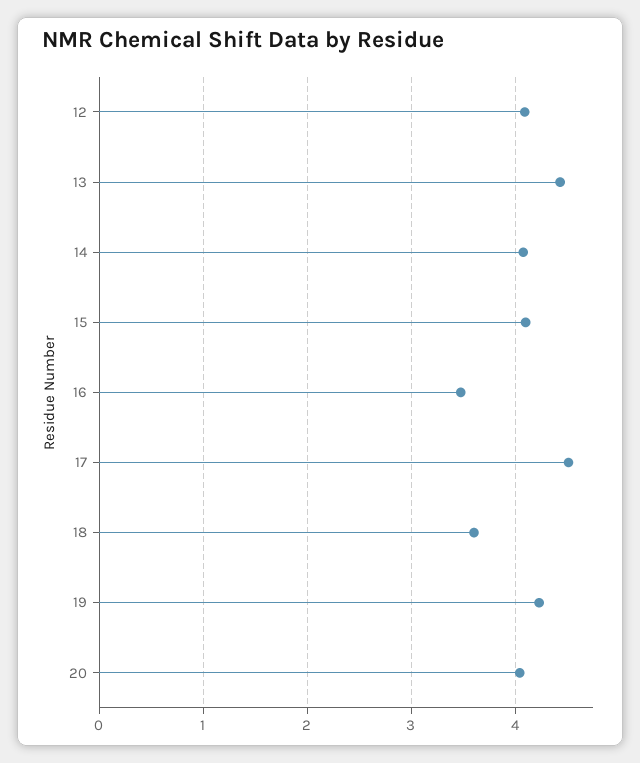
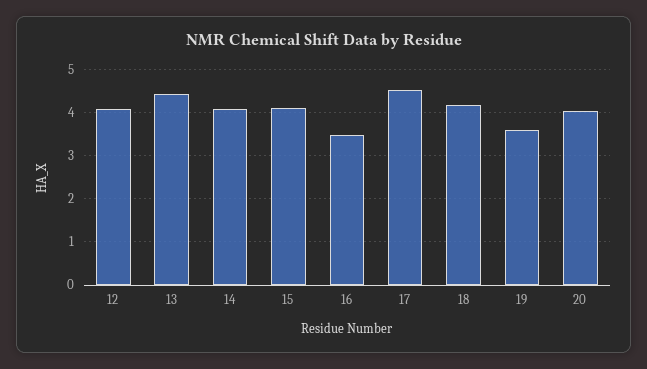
  {
    "12": 4.1,
    "13": 4.4,
    "14": 4.1,
    "15": 4.1,
    "16": 3.5,
    "17": 4.5,
-   "18": 3.6,
+   "18": 4.2,
-   "19": 4.2,
+   "19": 3.6,
    "20": 4
  }

